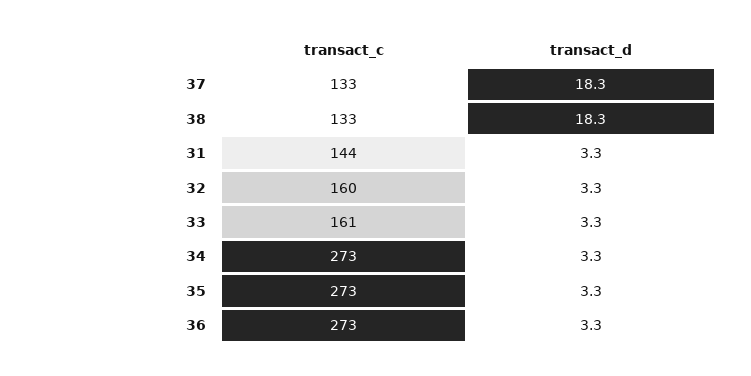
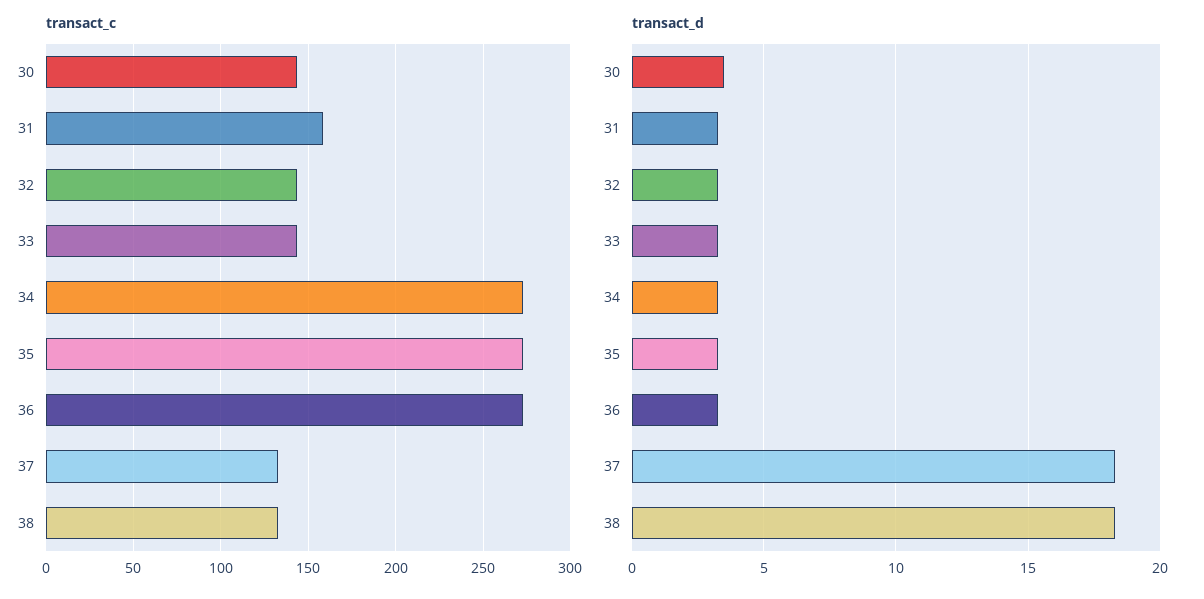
  {
    "transact_c": {
      "37": 133,
      "38": 133,
-     "31": 144,
+     "31": 160,
-     "32": 160,
+     "32": 145,
-     "33": 161,
+     "33": 145,
      "34": 273,
      "35": 273,
-     "36": 273
+     "36": 273,
+     "30": 145
    },
    "transact_d": {
      "37": 18.3,
      "38": 18.3,
      "31": 3.3,
      "32": 3.3,
      "33": 3.3,
      "34": 3.3,
      "35": 3.3,
-     "36": 3.3
+     "36": 3.3,
+     "30": 3.5
    }
  }

